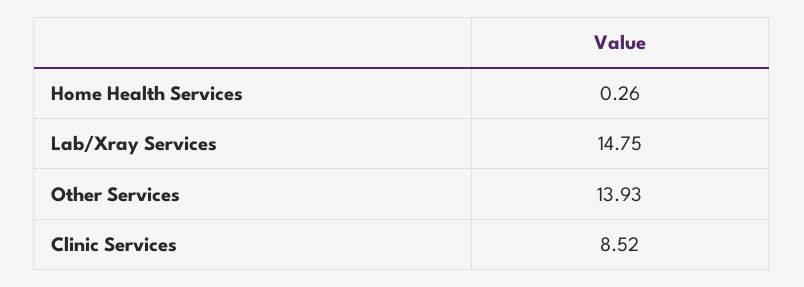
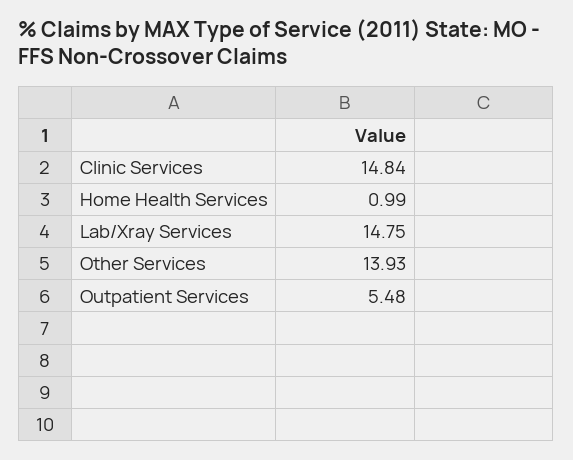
  {
-   "Home Health Services": 0.26,
+   "Home Health Services": 0.99,
    "Lab/Xray Services": 14.75,
    "Other Services": 13.93,
-   "Clinic Services": 8.52
+   "Clinic Services": 14.84,
+   "Outpatient Services": 5.48
  }

